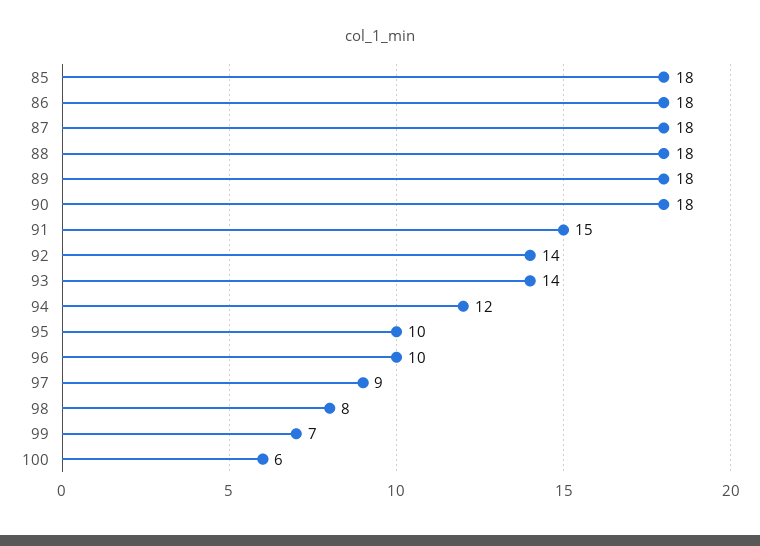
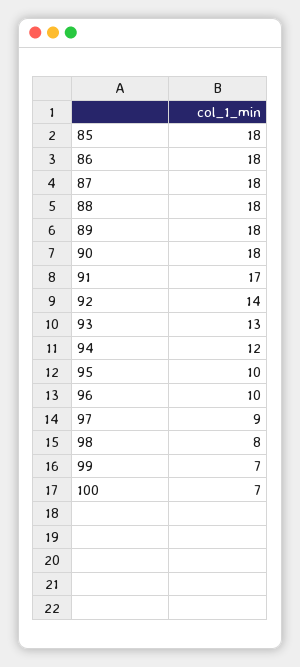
  {
    "85": 18,
    "86": 18,
    "87": 18,
    "88": 18,
    "89": 18,
    "90": 18,
-   "91": 15,
+   "91": 17,
    "92": 14,
-   "93": 14,
+   "93": 13,
    "94": 12,
    "95": 10,
    "96": 10,
    "97": 9,
    "98": 8,
    "99": 7,
-   "100": 6
+   "100": 7
  }

